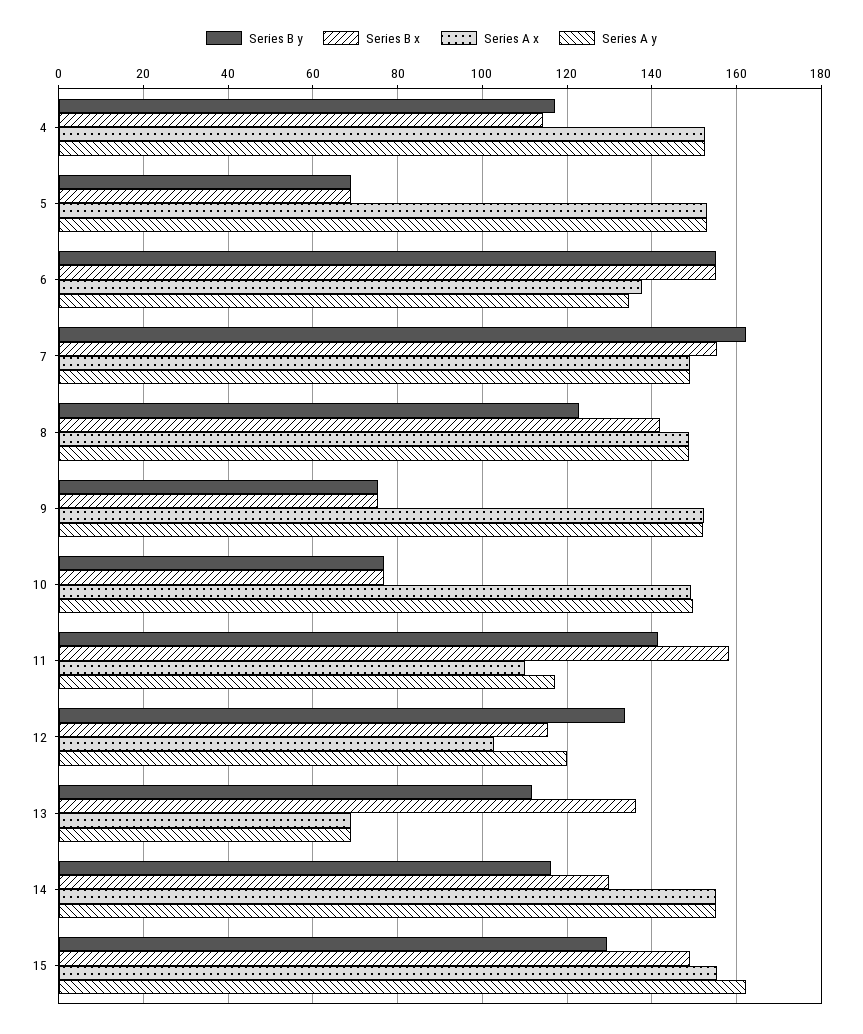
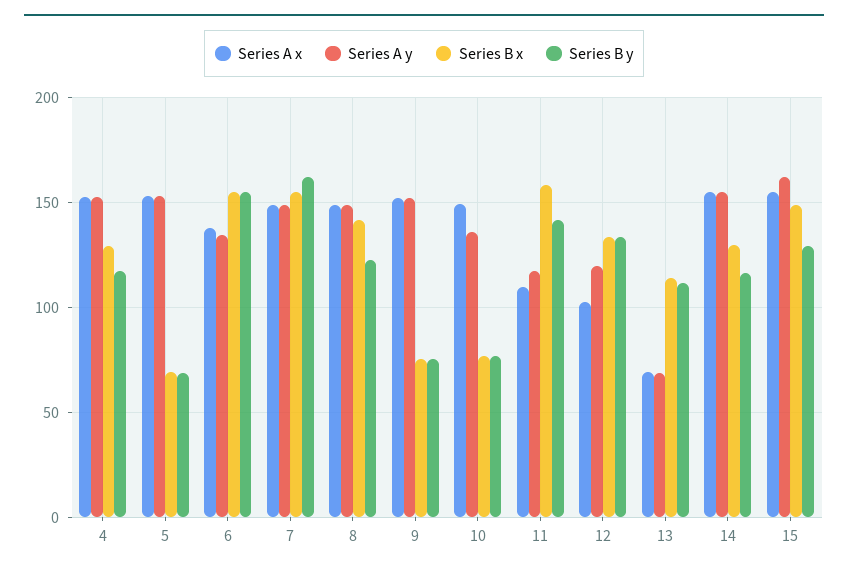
  {
    "Series B y": {
      "4": 118,
      "5": 68,
      "6": 156,
      "7": 162,
      "8": 122,
      "9": 76,
      "10": 76,
      "11": 142,
      "12": 134,
      "13": 112,
      "14": 116,
      "15": 130
    },
    "Series B x": {
-     "4": 114,
+     "4": 130,
      "5": 70,
      "6": 156,
      "7": 156,
      "8": 142,
      "9": 76,
      "10": 76,
      "11": 158,
-     "12": 116,
+     "12": 135,
-     "13": 136,
+     "13": 115,
      "14": 130,
      "15": 148
    },
    "Series A x": {
      "4": 152,
      "5": 154,
      "6": 138,
      "7": 148,
      "8": 148,
      "9": 152,
      "10": 150,
      "11": 110,
      "12": 102,
      "13": 70,
      "14": 156,
      "15": 156
    },
    "Series A y": {
      "4": 152,
      "5": 154,
      "6": 134,
      "7": 148,
      "8": 148,
      "9": 152,
-     "10": 150,
+     "10": 135,
      "11": 118,
      "12": 120,
      "13": 68,
      "14": 156,
      "15": 162
    }
  }

